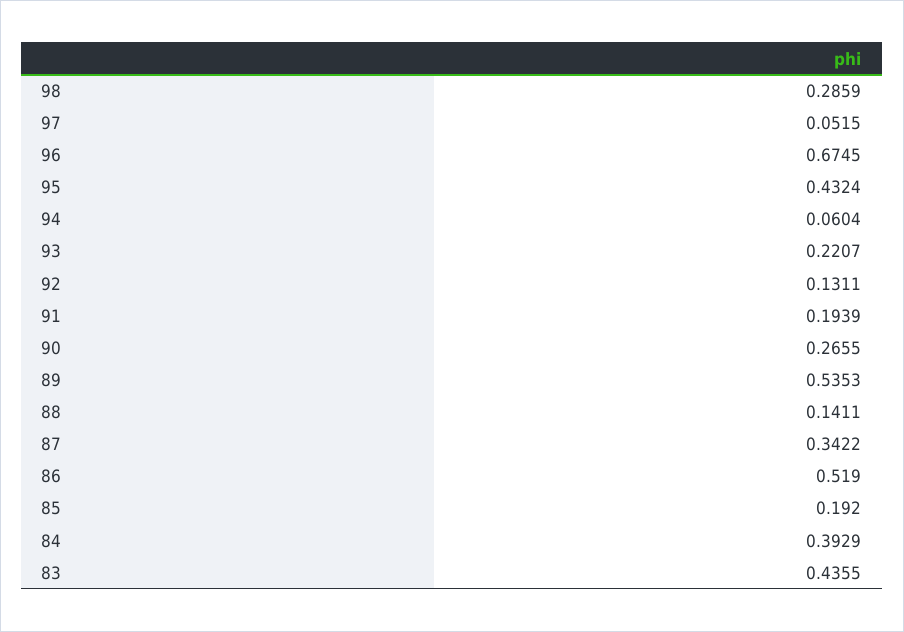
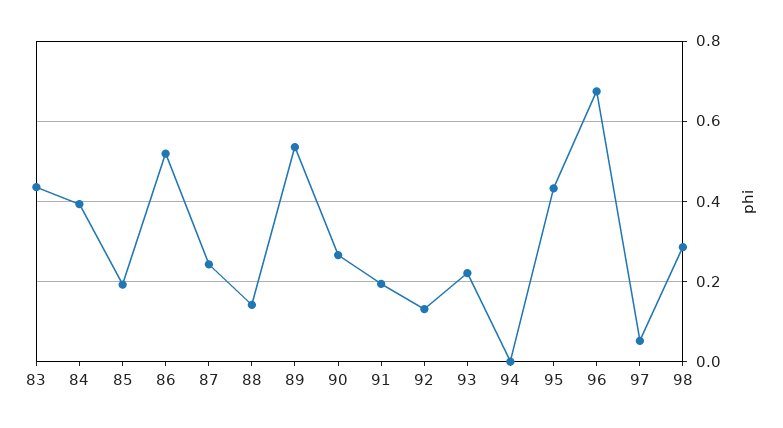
  {
    "98": 0.2859,
    "97": 0.0515,
    "96": 0.6745,
    "95": 0.4324,
-   "94": 0.0604,
+   "94": 0,
    "93": 0.2207,
    "92": 0.1311,
    "91": 0.1939,
    "90": 0.2655,
    "89": 0.5353,
    "88": 0.1411,
-   "87": 0.3422,
+   "87": 0.24,
    "86": 0.519,
    "85": 0.192,
    "84": 0.3929,
    "83": 0.4355
  }

